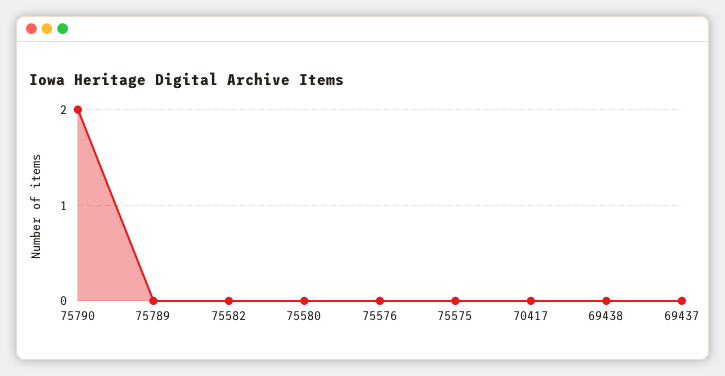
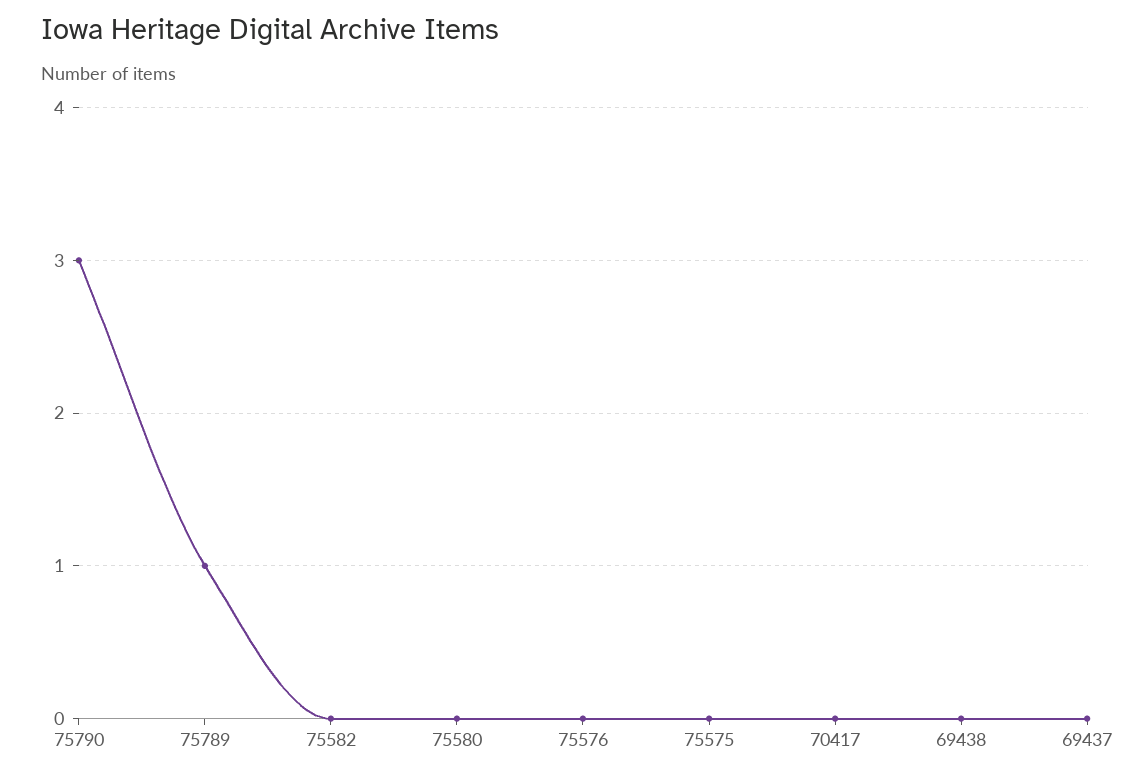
  {
-   "75790": 2,
+   "75790": 3,
-   "75789": 0,
+   "75789": 1,
    "75582": 0,
    "75580": 0,
    "75576": 0,
    "75575": 0,
    "70417": 0,
    "69438": 0,
    "69437": 0
  }

